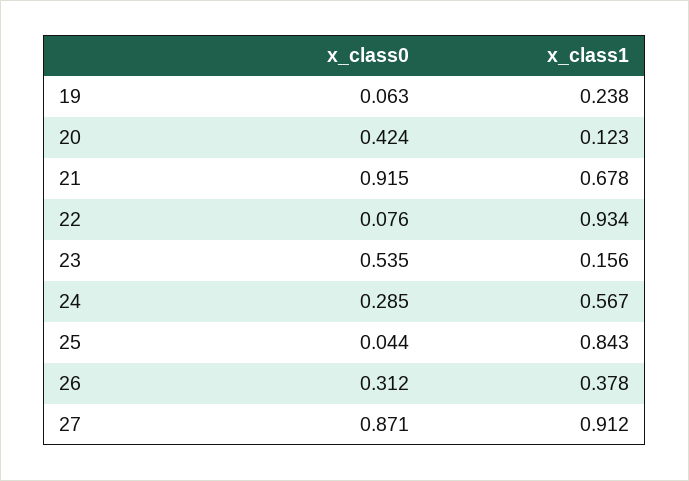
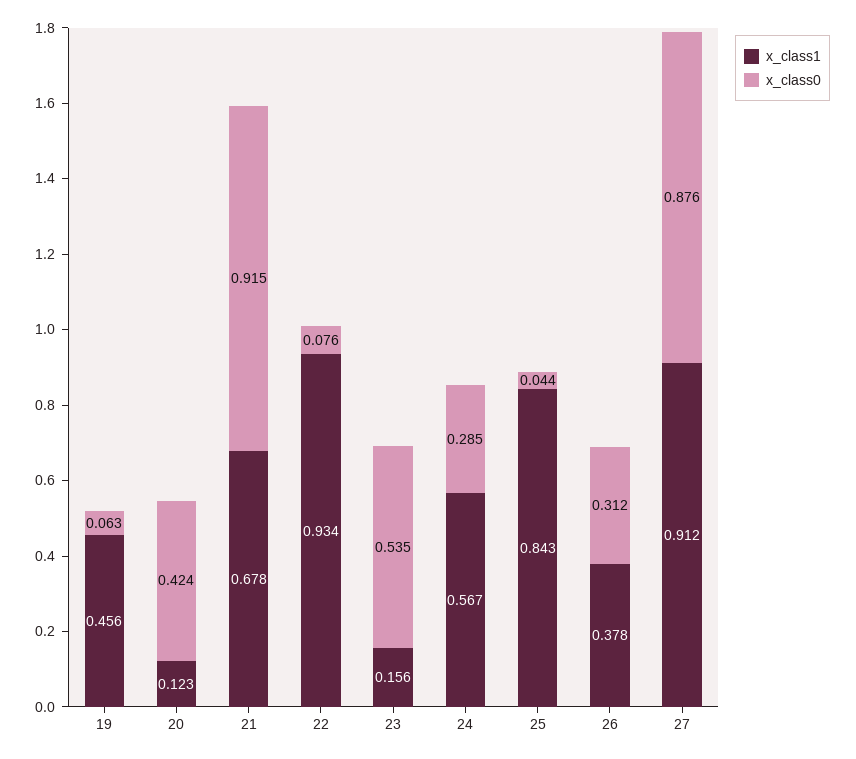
  {
    "x_class0": {
      "19": 0.063,
      "20": 0.424,
      "21": 0.915,
      "22": 0.076,
      "23": 0.535,
      "24": 0.285,
      "25": 0.044,
      "26": 0.312,
-     "27": 0.871
+     "27": 0.876
    },
    "x_class1": {
-     "19": 0.238,
+     "19": 0.456,
      "20": 0.123,
      "21": 0.678,
      "22": 0.934,
      "23": 0.156,
      "24": 0.567,
      "25": 0.843,
      "26": 0.378,
      "27": 0.912
    }
  }

